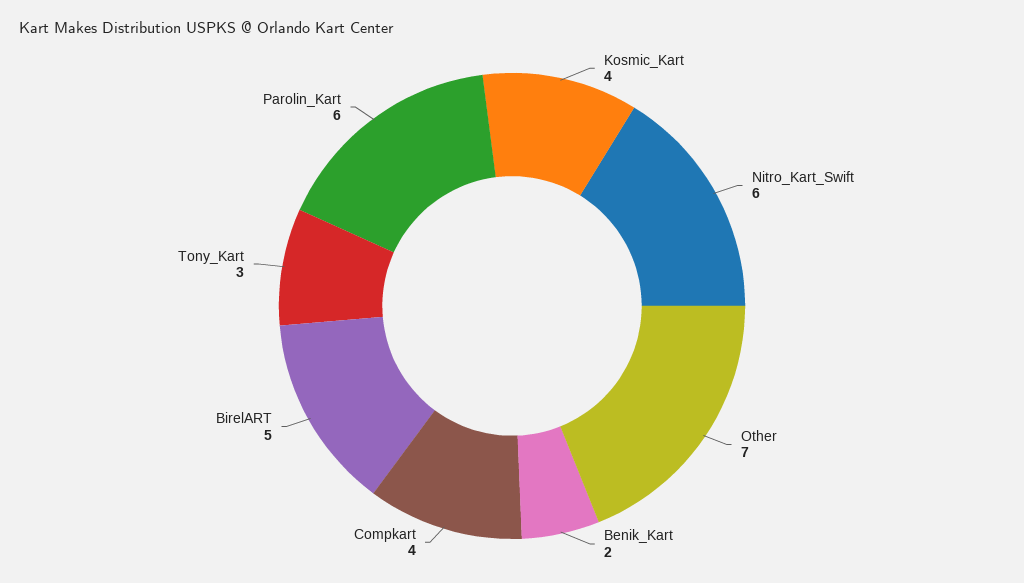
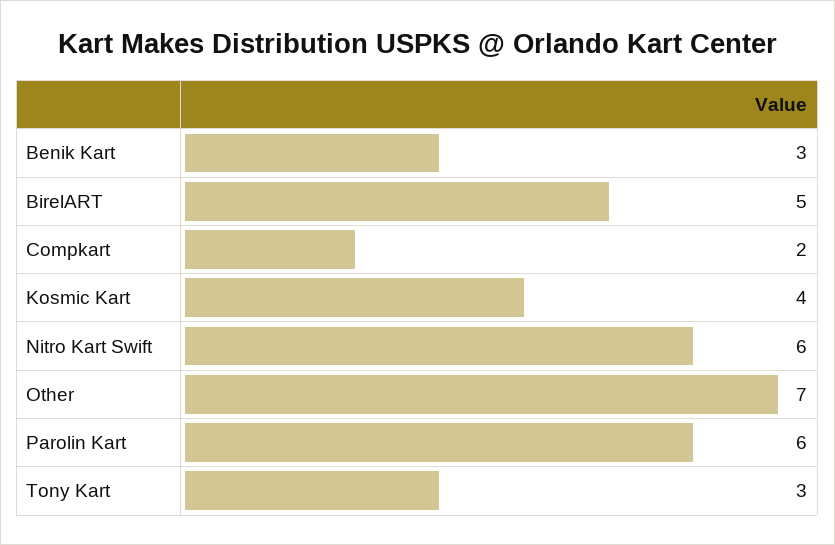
  {
    "Kosmic_Kart": 4,
    "Nitro_Kart_Swift": 6,
    "Other": 7,
-   "Benik_Kart": 2,
+   "Benik_Kart": 3,
-   "Compkart": 4,
+   "Compkart": 2,
    "BirelART": 5,
    "Tony_Kart": 3,
    "Parolin_Kart": 6
  }

